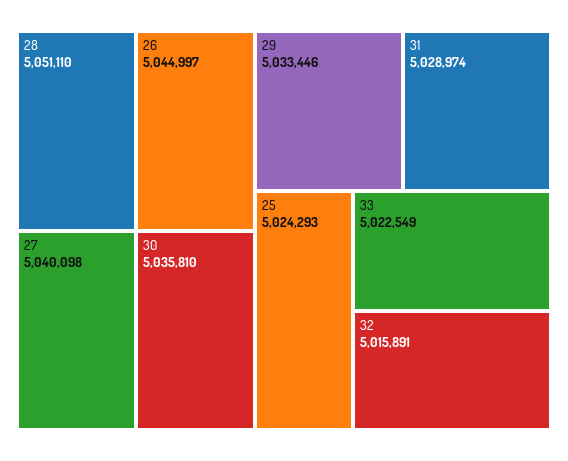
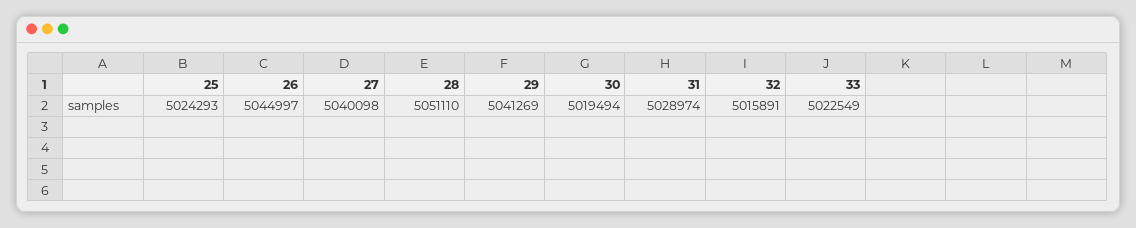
  {
    "28": 5051110,
    "26": 5044997,
    "27": 5040098,
-   "30": 5035810,
+   "30": 5019494,
-   "29": 5033446,
+   "29": 5041269,
    "31": 5028974,
    "25": 5024293,
    "33": 5022549,
    "32": 5015891
  }

